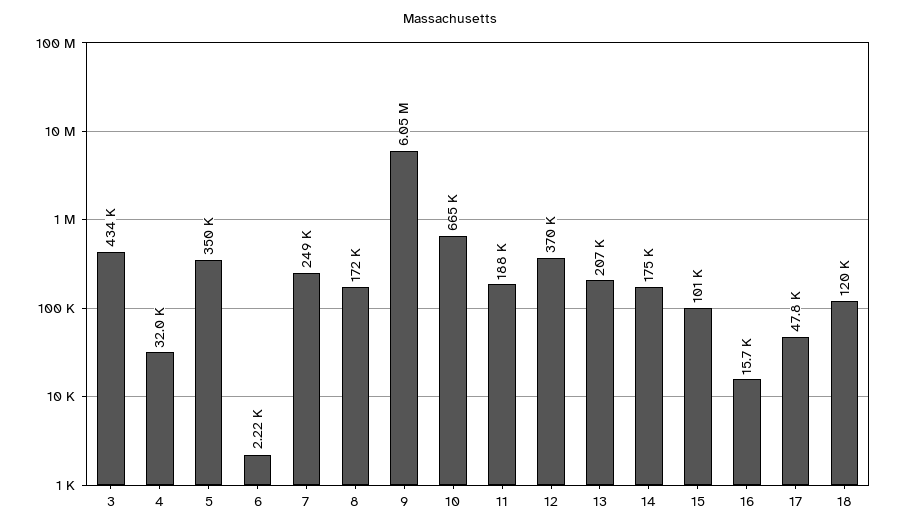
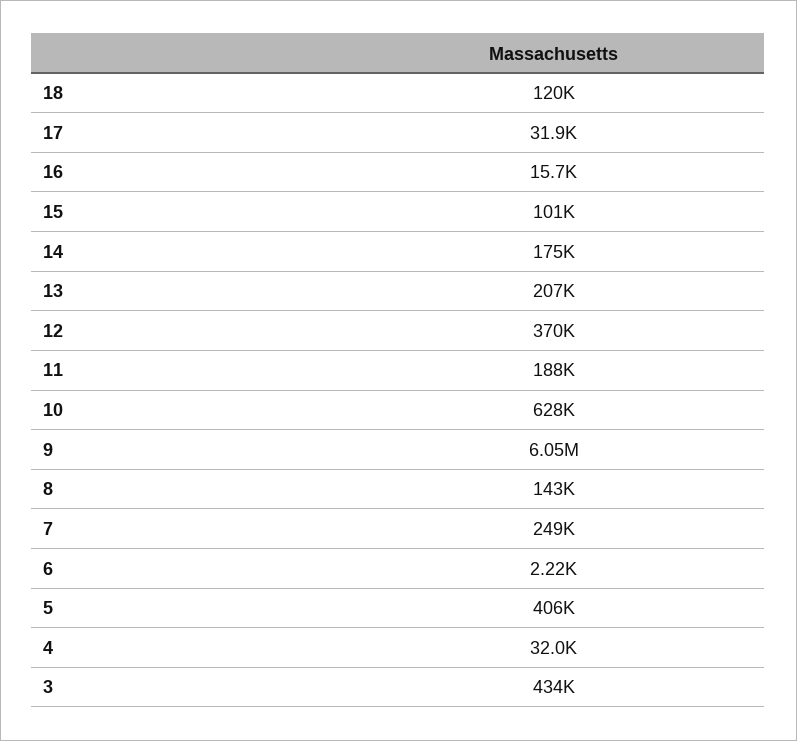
  {
    "3": 434000,
    "4": 32000,
-   "5": 350000,
+   "5": 406000,
    "6": 2220,
    "7": 249000,
-   "8": 172000,
+   "8": 143000,
    "9": 6050000,
-   "10": 665000,
+   "10": 628000,
    "11": 188000,
    "12": 370000,
    "13": 207000,
    "14": 175000,
    "15": 101000,
    "16": 15700,
-   "17": 47800,
+   "17": 31900,
    "18": 120000
  }

